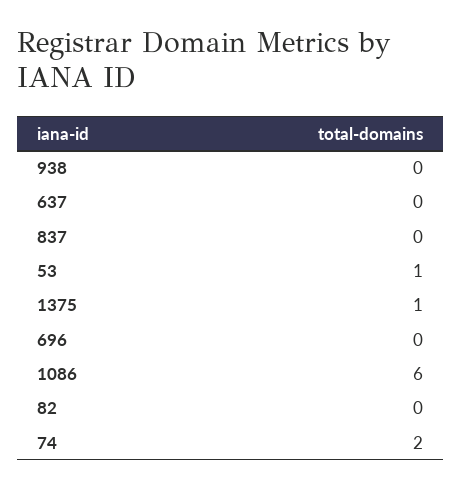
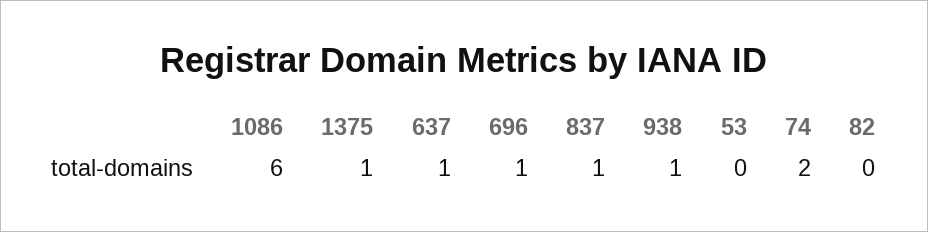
  {
-   "938": 0,
+   "938": 1,
-   "637": 0,
+   "637": 1,
-   "837": 0,
+   "837": 1,
-   "53": 1,
+   "53": 0,
    "1375": 1,
-   "696": 0,
+   "696": 1,
    "1086": 6,
    "82": 0,
    "74": 2
  }

